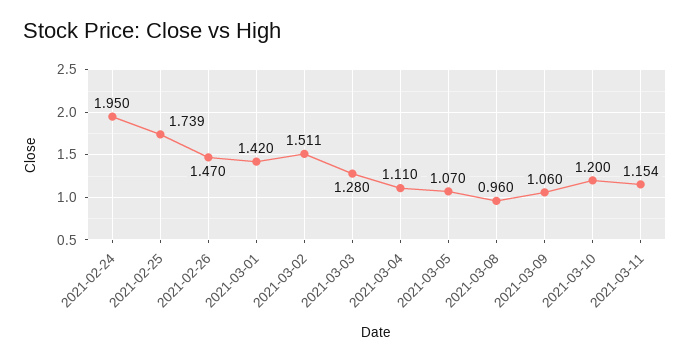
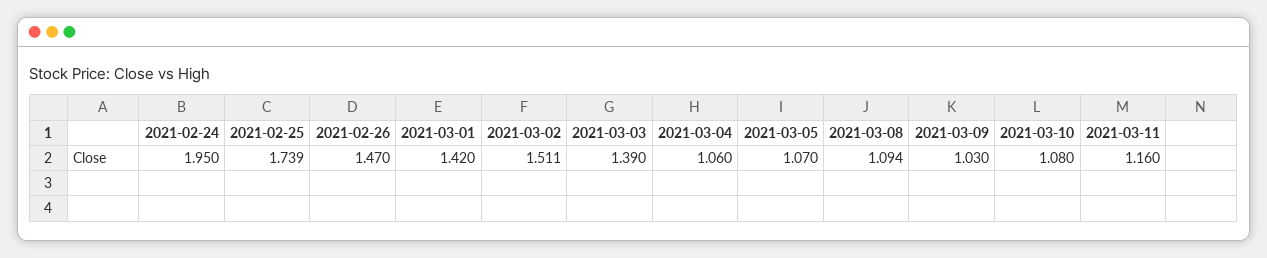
  {
    "2021-02-24": 1.95,
    "2021-02-25": 1.739,
    "2021-02-26": 1.47,
    "2021-03-01": 1.42,
    "2021-03-02": 1.511,
-   "2021-03-03": 1.28,
+   "2021-03-03": 1.39,
-   "2021-03-04": 1.11,
+   "2021-03-04": 1.06,
    "2021-03-05": 1.07,
-   "2021-03-08": 0.96,
+   "2021-03-08": 1.094,
-   "2021-03-09": 1.06,
+   "2021-03-09": 1.03,
-   "2021-03-10": 1.2,
+   "2021-03-10": 1.08,
-   "2021-03-11": 1.154
+   "2021-03-11": 1.16
  }

